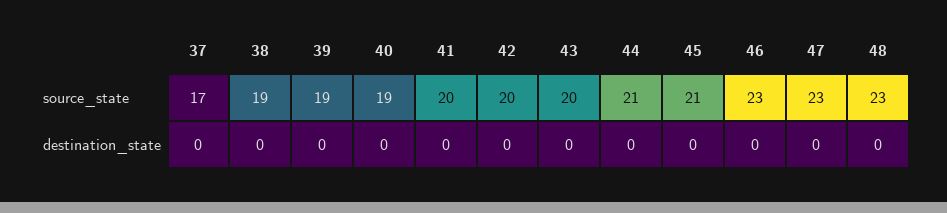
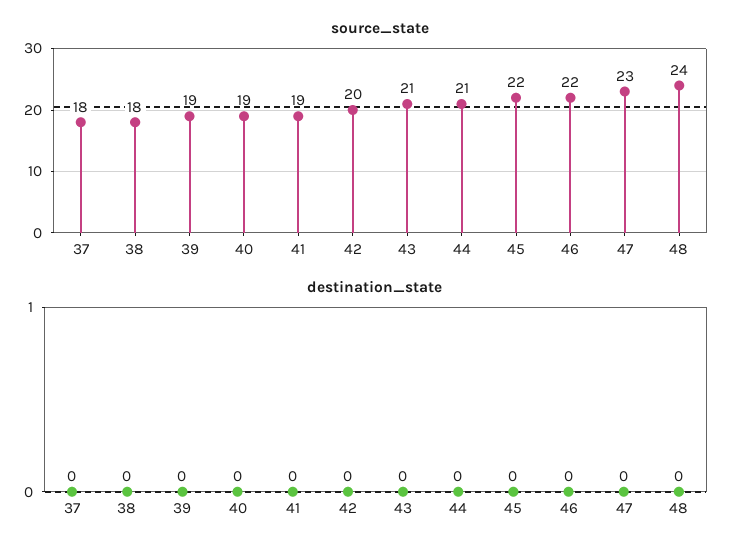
  {
    "source_state": {
-     "37": 17,
+     "37": 18,
-     "38": 19,
+     "38": 18,
      "39": 19,
      "40": 19,
-     "41": 20,
+     "41": 19,
      "42": 20,
-     "43": 20,
+     "43": 21,
      "44": 21,
-     "45": 21,
+     "45": 22,
-     "46": 23,
+     "46": 22,
      "47": 23,
-     "48": 23
+     "48": 24
    },
    "destination_state": {
      "37": 0,
      "38": 0,
      "39": 0,
      "40": 0,
      "41": 0,
      "42": 0,
      "43": 0,
      "44": 0,
      "45": 0,
      "46": 0,
      "47": 0,
      "48": 0
    }
  }

